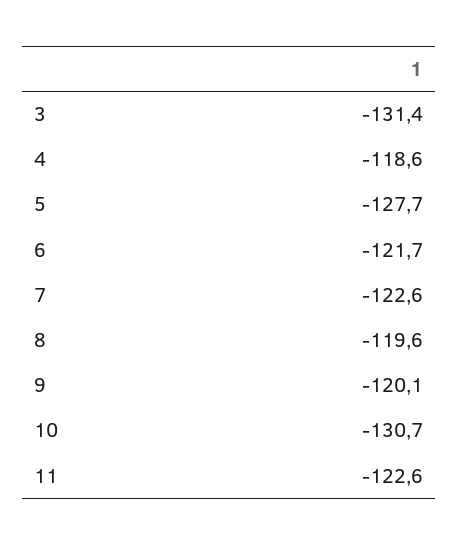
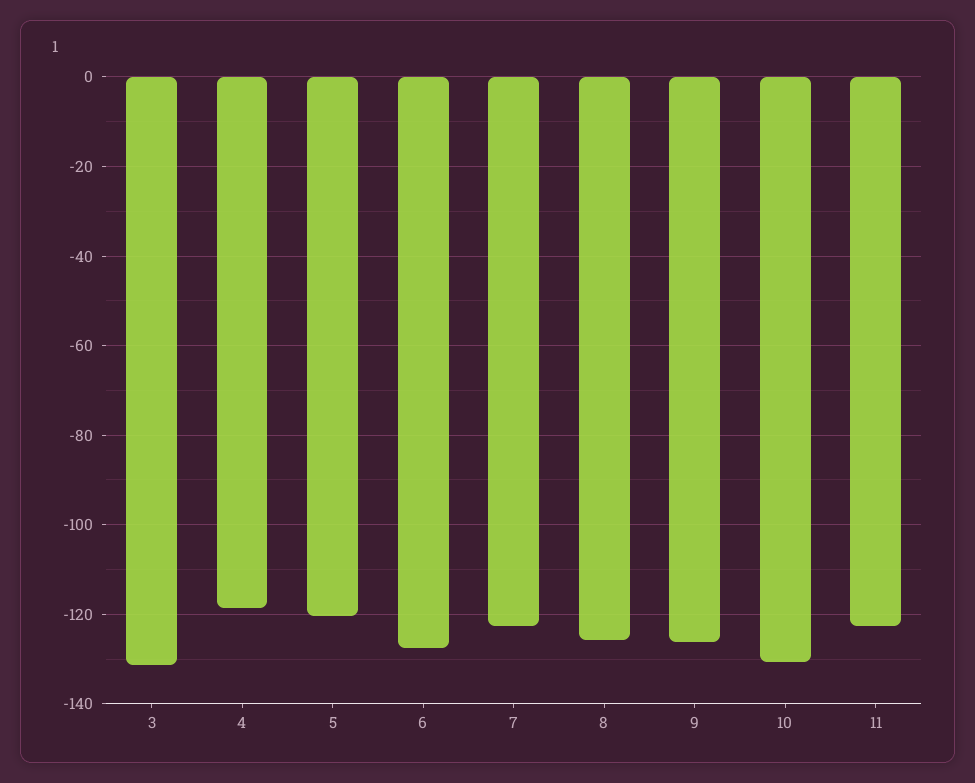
  {
    "3": -131.4,
    "4": -118.6,
-   "5": -127.7,
+   "5": -120,
-   "6": -121.7,
+   "6": -128,
    "7": -122.6,
-   "8": -119.6,
+   "8": -126,
-   "9": -120.1,
+   "9": -126,
    "10": -130.7,
    "11": -122.6
  }

